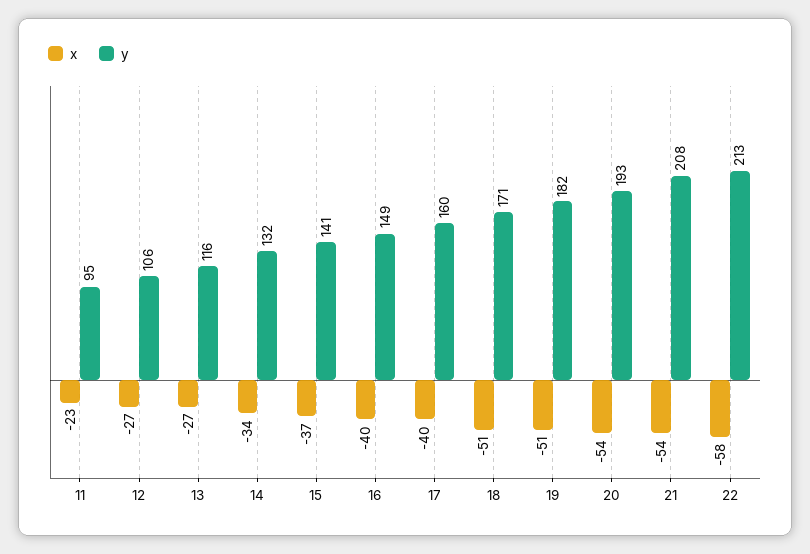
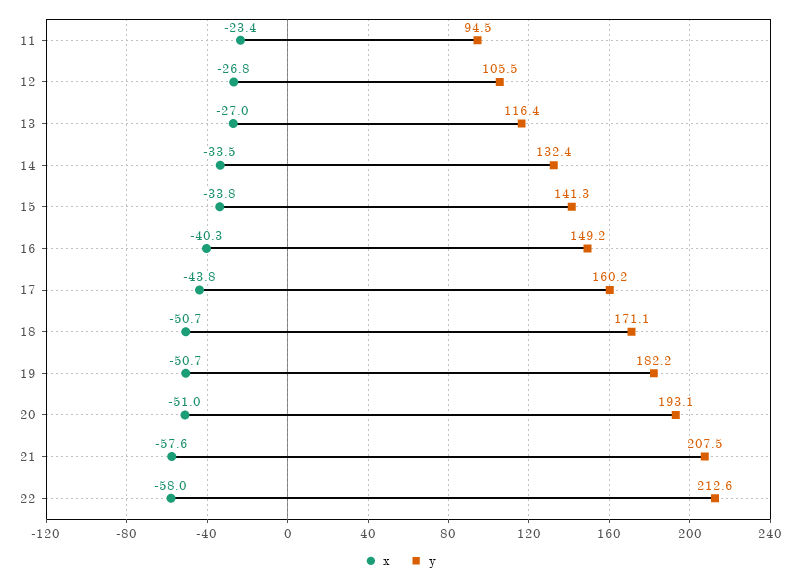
  {
    "x": {
      "11": -23.4,
      "12": -26.8,
      "13": -27,
      "14": -33.5,
-     "15": -37,
+     "15": -33.8,
      "16": -40.3,
-     "17": -40,
+     "17": -43.8,
      "18": -50.7,
      "19": -50.7,
-     "20": -54,
+     "20": -51,
-     "21": -54,
+     "21": -57.6,
      "22": -58
    },
    "y": {
      "11": 94.5,
      "12": 105.5,
      "13": 116.4,
      "14": 132.4,
      "15": 141.3,
      "16": 149.2,
      "17": 160.2,
      "18": 171.1,
      "19": 182.2,
      "20": 193.1,
      "21": 207.5,
      "22": 212.6
    }
  }

